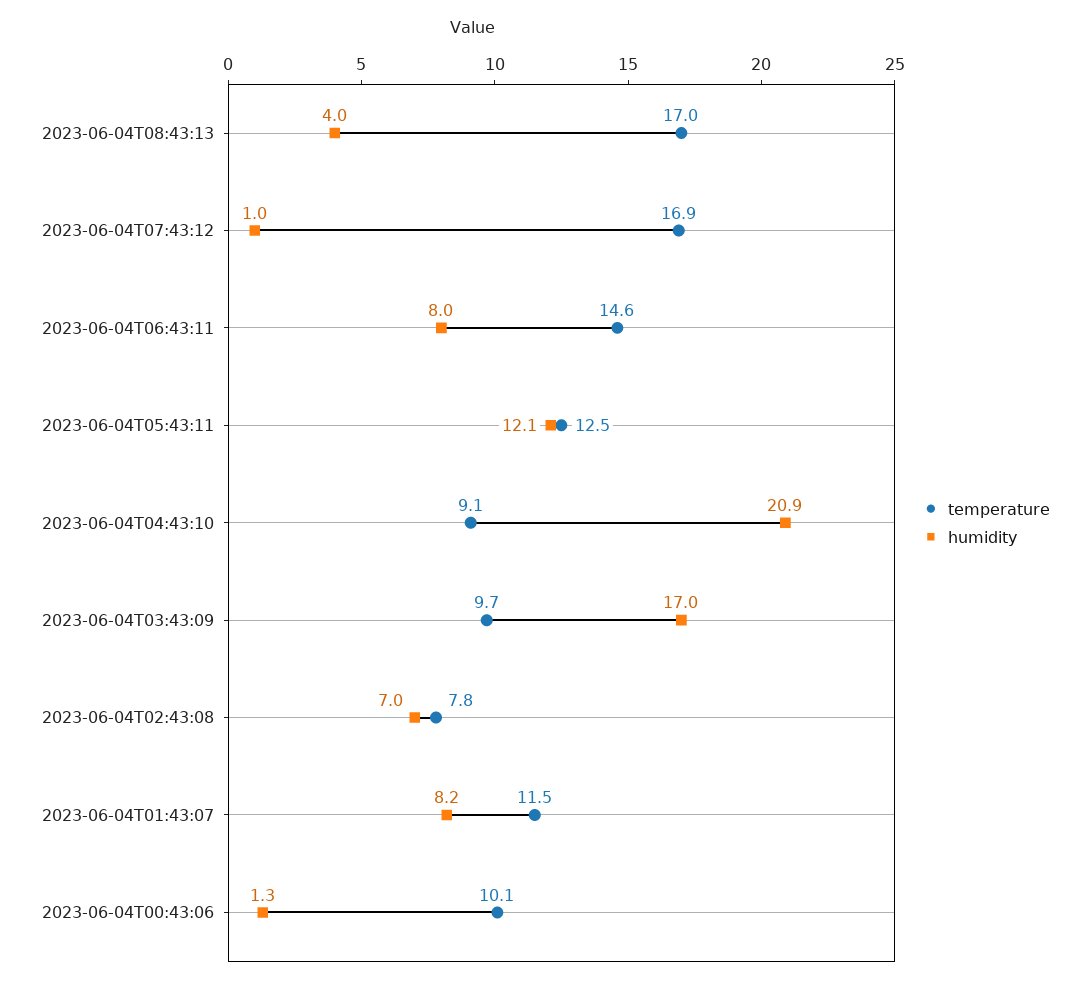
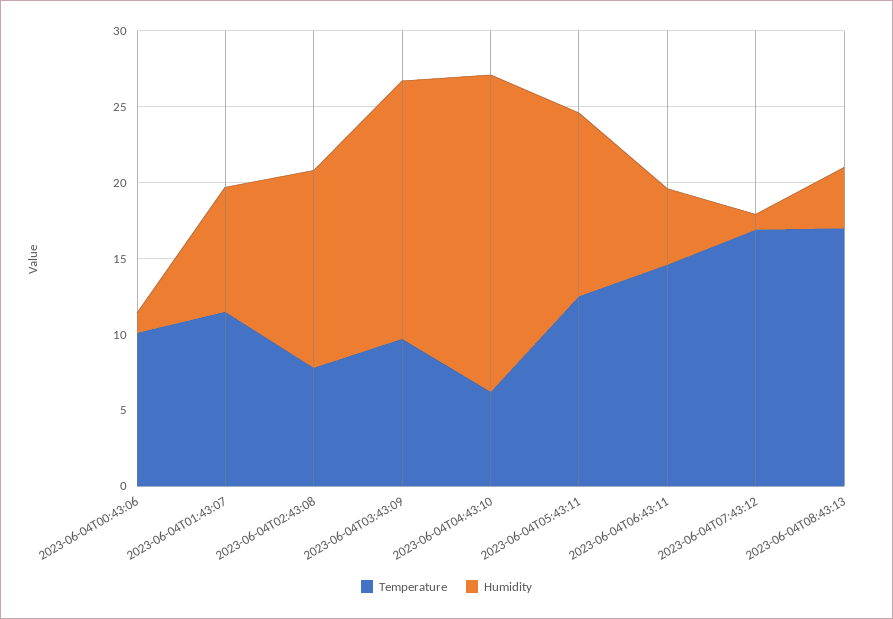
  {
    "temperature": {
      "2023-06-04T08:43:13": 17,
      "2023-06-04T07:43:12": 16.9,
      "2023-06-04T06:43:11": 14.6,
      "2023-06-04T05:43:11": 12.5,
-     "2023-06-04T04:43:10": 9.1,
+     "2023-06-04T04:43:10": 6,
      "2023-06-04T03:43:09": 9.7,
      "2023-06-04T02:43:08": 7.8,
      "2023-06-04T01:43:07": 11.5,
      "2023-06-04T00:43:06": 10.1
    },
    "humidity": {
      "2023-06-04T08:43:13": 4,
      "2023-06-04T07:43:12": 1,
-     "2023-06-04T06:43:11": 8,
+     "2023-06-04T06:43:11": 5,
      "2023-06-04T05:43:11": 12.1,
      "2023-06-04T04:43:10": 20.9,
      "2023-06-04T03:43:09": 17,
-     "2023-06-04T02:43:08": 7,
+     "2023-06-04T02:43:08": 13,
      "2023-06-04T01:43:07": 8.2,
      "2023-06-04T00:43:06": 1.3
    }
  }

